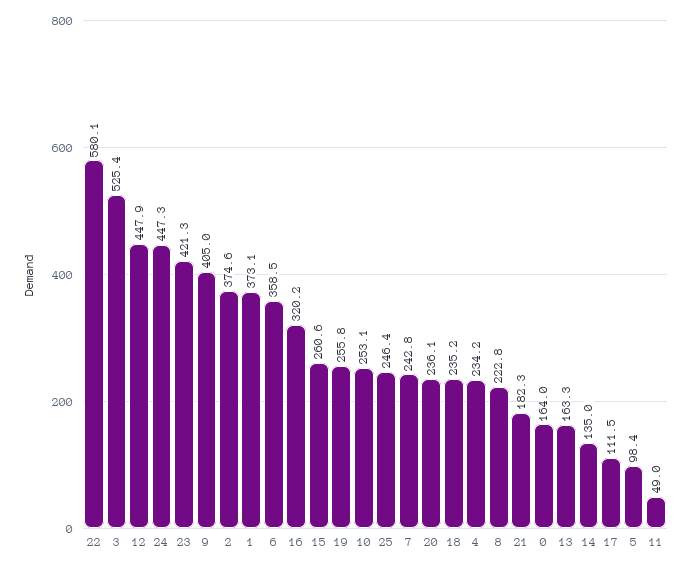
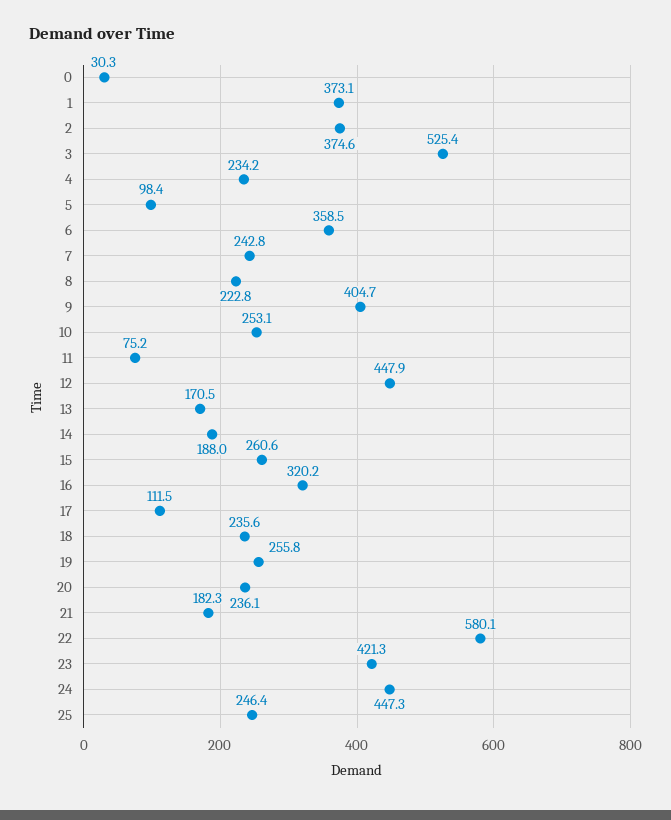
  {
    "22": 580.1,
    "3": 525.4,
    "12": 447.9,
    "24": 447.3,
    "23": 421.3,
-   "9": 405,
+   "9": 404.7,
    "2": 374.6,
    "1": 373.1,
    "6": 358.5,
    "16": 320.2,
    "15": 260.6,
    "19": 255.8,
    "10": 253.1,
    "25": 246.4,
    "7": 242.8,
    "20": 236.1,
-   "18": 235.2,
+   "18": 235.6,
    "4": 234.2,
    "8": 222.8,
    "21": 182.3,
-   "0": 164,
+   "0": 30.3,
-   "13": 163.3,
+   "13": 170.5,
-   "14": 135,
+   "14": 188,
    "17": 111.5,
    "5": 98.4,
-   "11": 49
+   "11": 75.2
  }

